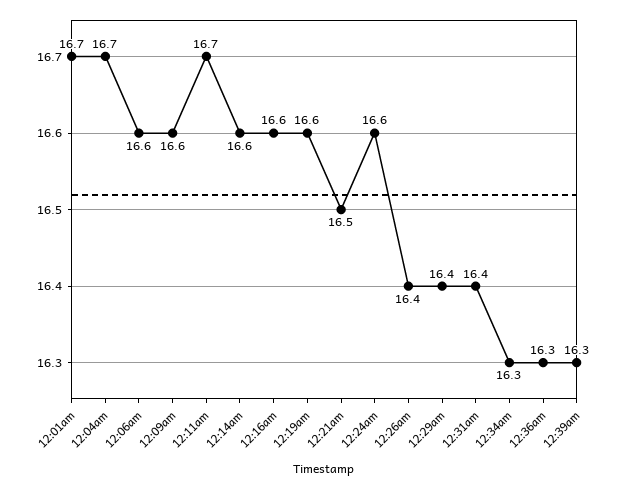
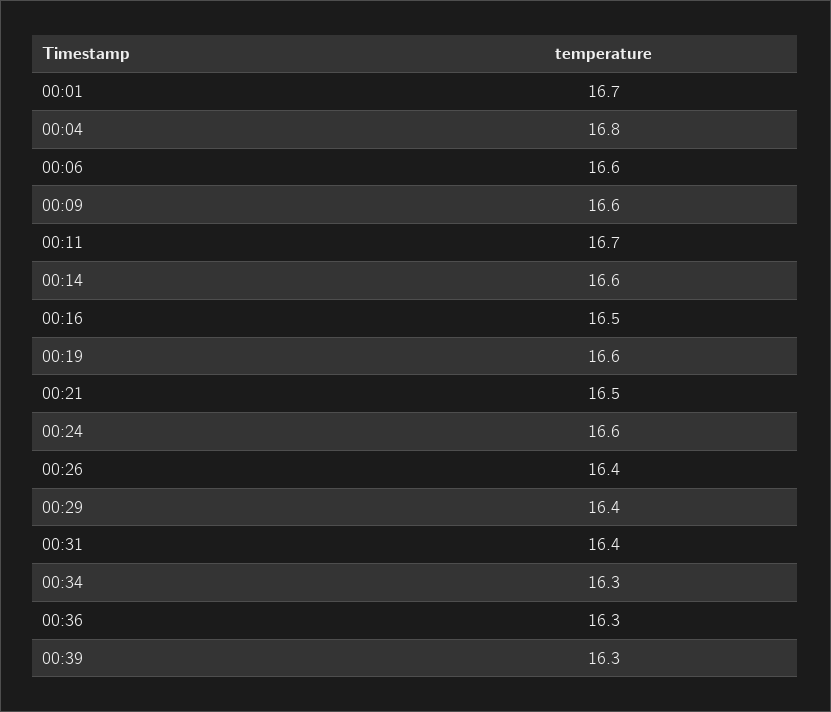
  {
    "12:01am": 16.7,
-   "12:04am": 16.7,
+   "12:04am": 16.8,
    "12:06am": 16.6,
    "12:09am": 16.6,
    "12:11am": 16.7,
    "12:14am": 16.6,
-   "12:16am": 16.6,
+   "12:16am": 16.5,
    "12:19am": 16.6,
    "12:21am": 16.5,
    "12:24am": 16.6,
    "12:26am": 16.4,
    "12:29am": 16.4,
    "12:31am": 16.4,
    "12:34am": 16.3,
    "12:36am": 16.3,
    "12:39am": 16.3
  }

